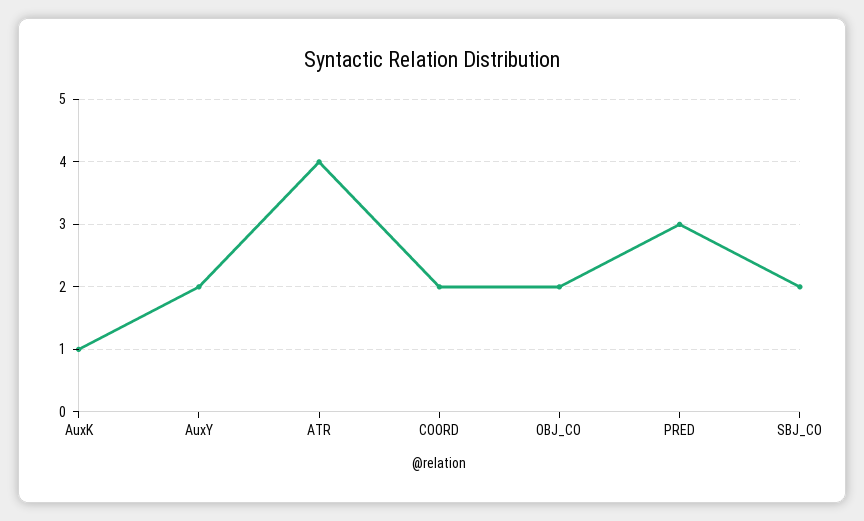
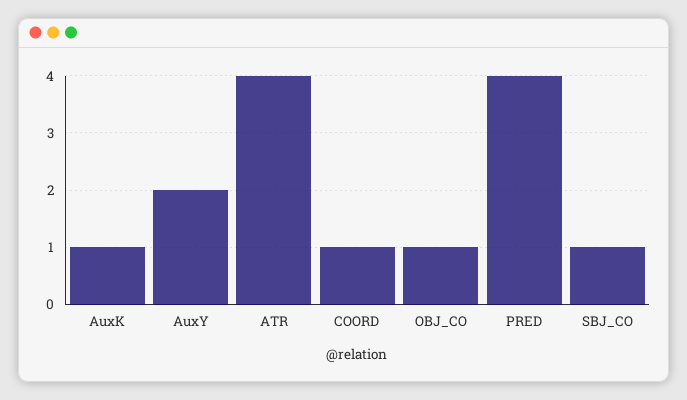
  {
    "AuxK": 1,
    "AuxY": 2,
    "ATR": 4,
-   "COORD": 2,
+   "COORD": 1,
-   "OBJ_CO": 2,
+   "OBJ_CO": 1,
-   "PRED": 3,
+   "PRED": 4,
-   "SBJ_CO": 2
+   "SBJ_CO": 1
  }

